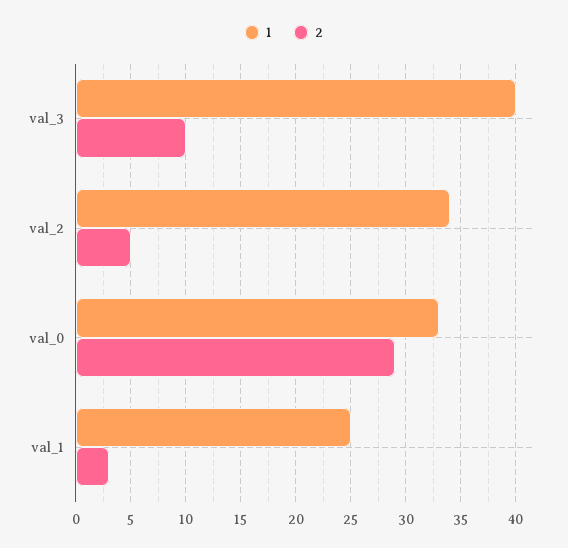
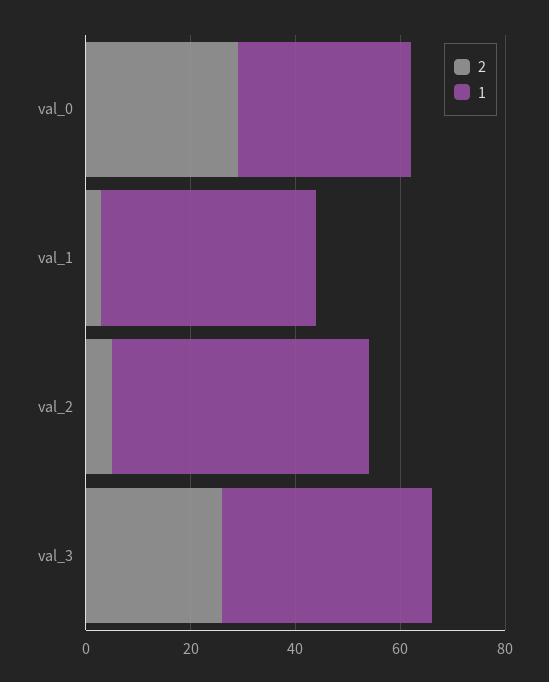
  {
    "1": {
      "val_3": 40,
-     "val_2": 34,
+     "val_2": 50,
      "val_0": 33,
-     "val_1": 25
+     "val_1": 40
    },
    "2": {
-     "val_3": 10,
+     "val_3": 25,
      "val_2": 5,
      "val_0": 29,
      "val_1": 3
    }
  }

